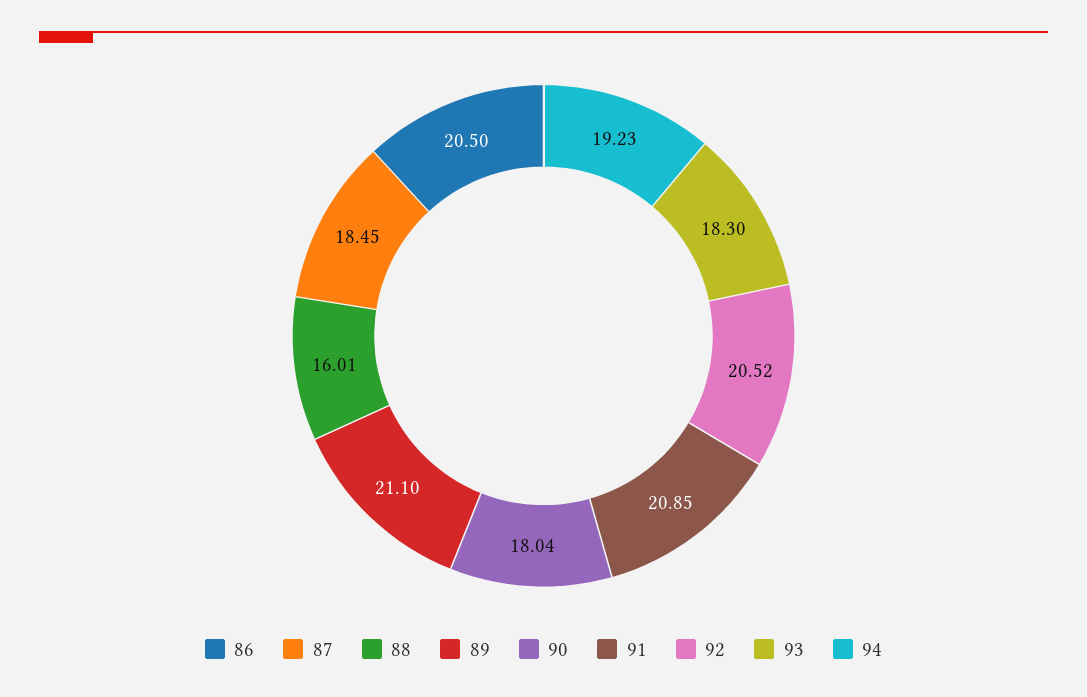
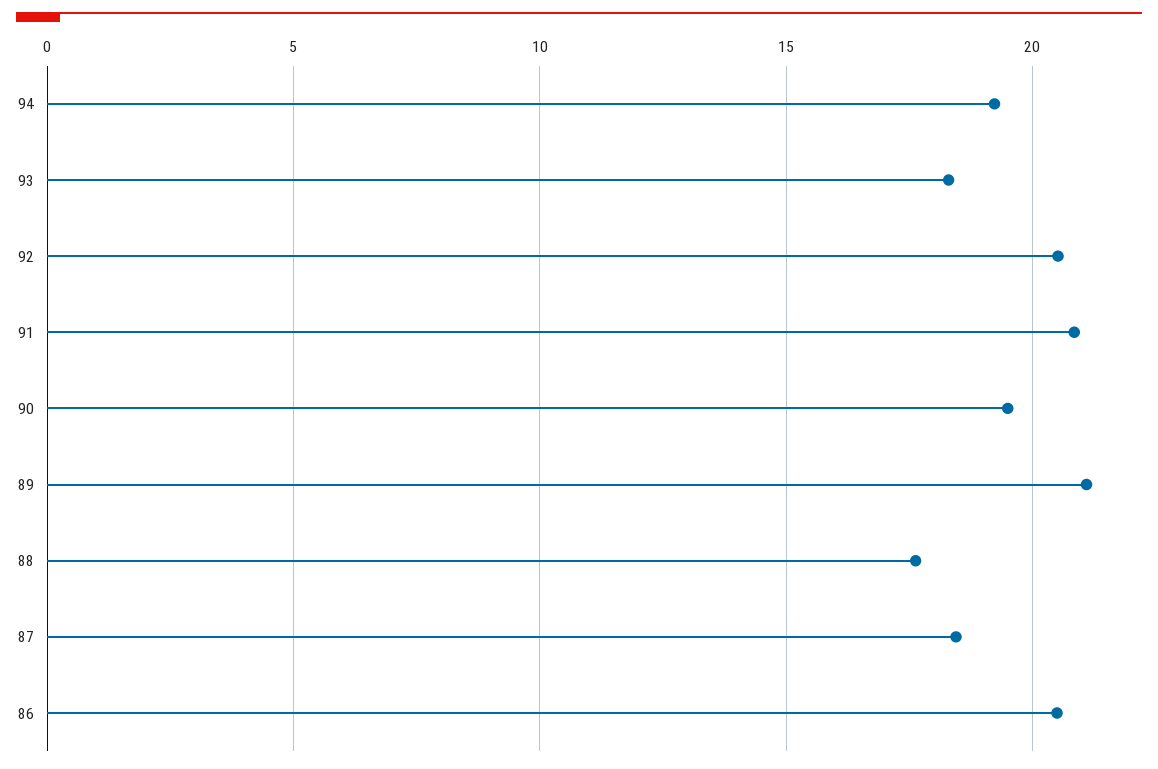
  {
    "86": 20.5,
    "87": 18.45,
-   "88": 16.01,
+   "88": 17.5,
    "89": 21.1,
-   "90": 18.04,
+   "90": 19.5,
    "91": 20.85,
    "92": 20.52,
    "93": 18.3,
    "94": 19.23
  }

